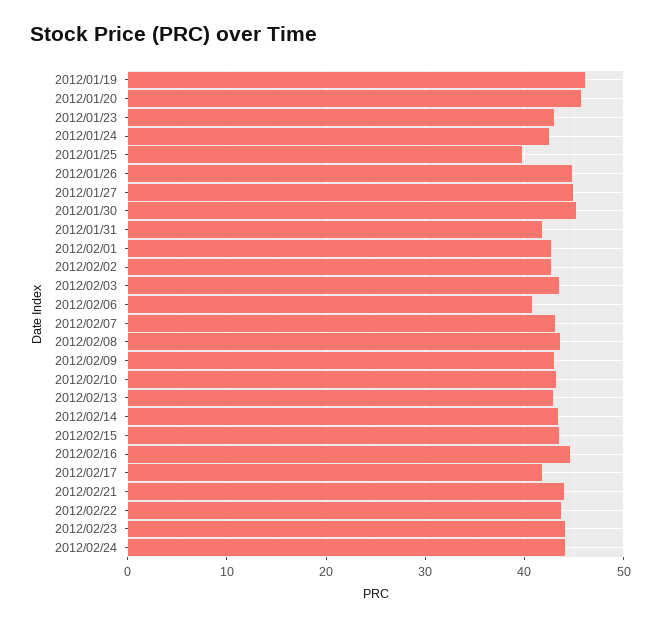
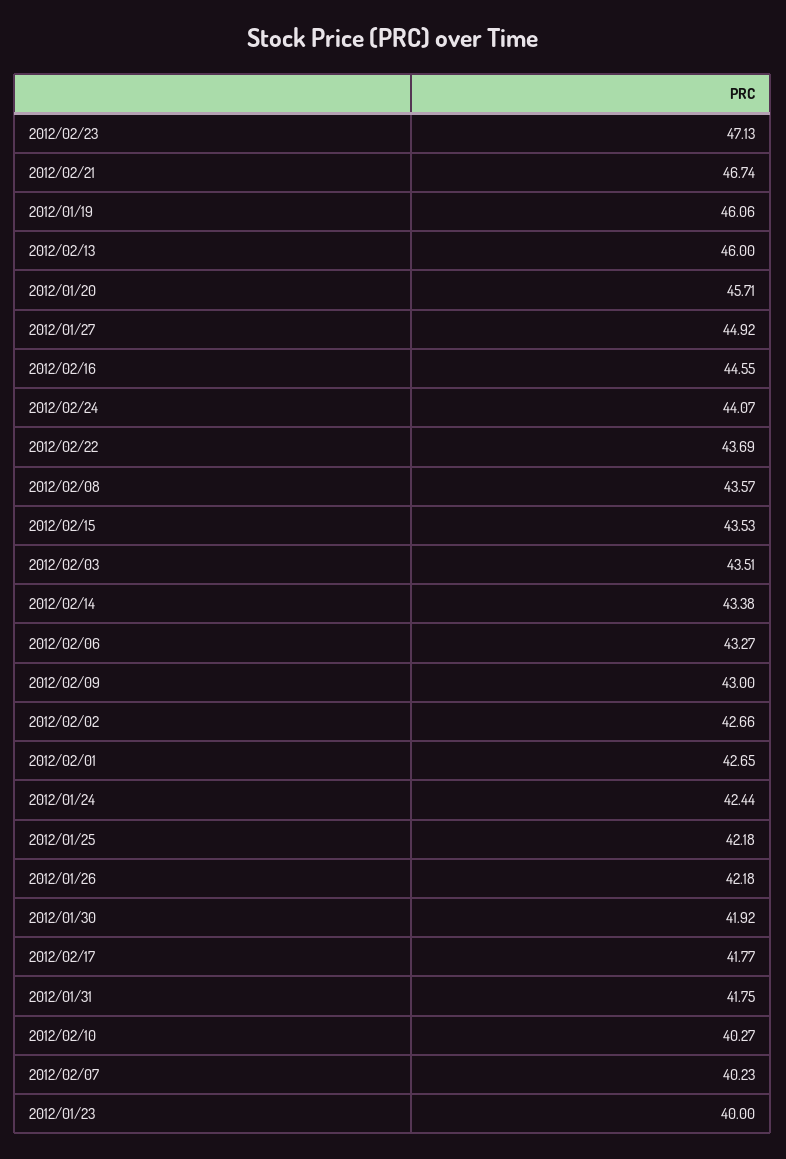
  {
    "2012/01/19": 46.06,
    "2012/01/20": 45.71,
-   "2012/01/23": 43,
+   "2012/01/23": 40,
    "2012/01/24": 42.44,
-   "2012/01/25": 40,
+   "2012/01/25": 42.18,
-   "2012/01/26": 45,
+   "2012/01/26": 42.18,
    "2012/01/27": 44.92,
-   "2012/01/30": 45,
+   "2012/01/30": 41.92,
    "2012/01/31": 41.75,
    "2012/02/01": 42.65,
    "2012/02/02": 42.66,
    "2012/02/03": 43.51,
-   "2012/02/06": 41,
+   "2012/02/06": 43.27,
-   "2012/02/07": 43,
+   "2012/02/07": 40.23,
    "2012/02/08": 43.57,
    "2012/02/09": 43,
-   "2012/02/10": 43,
+   "2012/02/10": 40.27,
-   "2012/02/13": 43,
+   "2012/02/13": 46,
    "2012/02/14": 43.38,
    "2012/02/15": 43.53,
    "2012/02/16": 44.55,
    "2012/02/17": 41.77,
-   "2012/02/21": 44,
+   "2012/02/21": 46.74,
    "2012/02/22": 43.69,
-   "2012/02/23": 44,
+   "2012/02/23": 47.13,
    "2012/02/24": 44.07
  }

